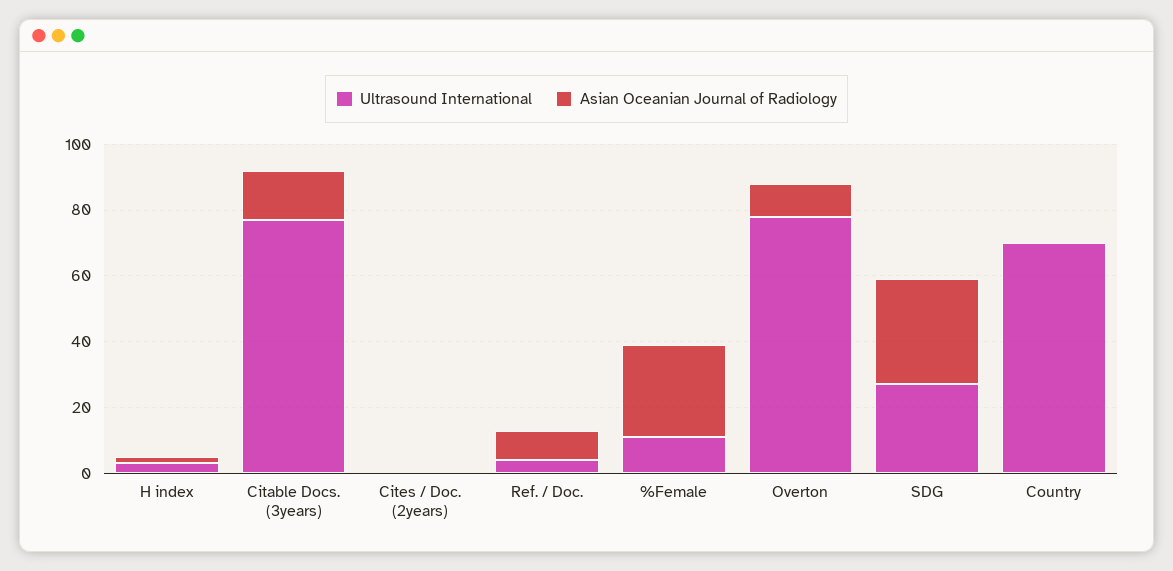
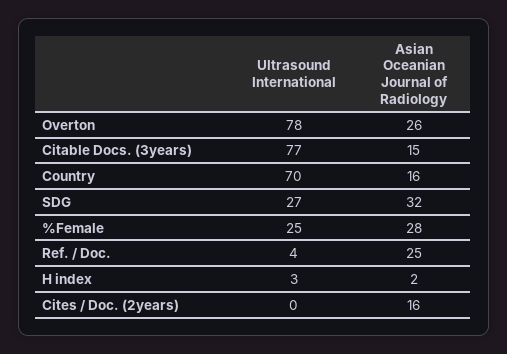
  {
    "Ultrasound International": {
      "H index": 3,
      "Citable Docs. (3years)": 77,
      "Cites / Doc. (2years)": 0,
      "Ref. / Doc.": 4,
-     "%Female": 10,
+     "%Female": 25,
      "Overton": 78,
      "SDG": 27,
      "Country": 70
    },
    "Asian Oceanian Journal of Radiology": {
      "H index": 2,
      "Citable Docs. (3years)": 15,
-     "Cites / Doc. (2years)": 0,
+     "Cites / Doc. (2years)": 16,
-     "Ref. / Doc.": 10,
+     "Ref. / Doc.": 25,
      "%Female": 28,
-     "Overton": 10,
+     "Overton": 26,
      "SDG": 32,
-     "Country": 0
+     "Country": 16
    }
  }

